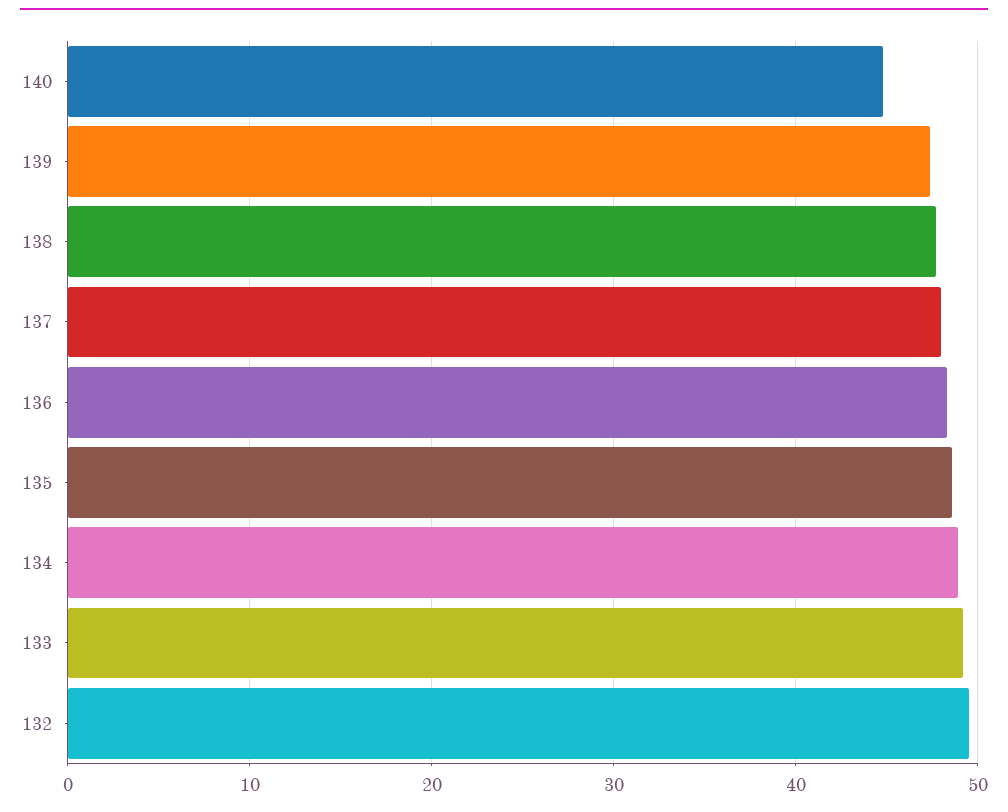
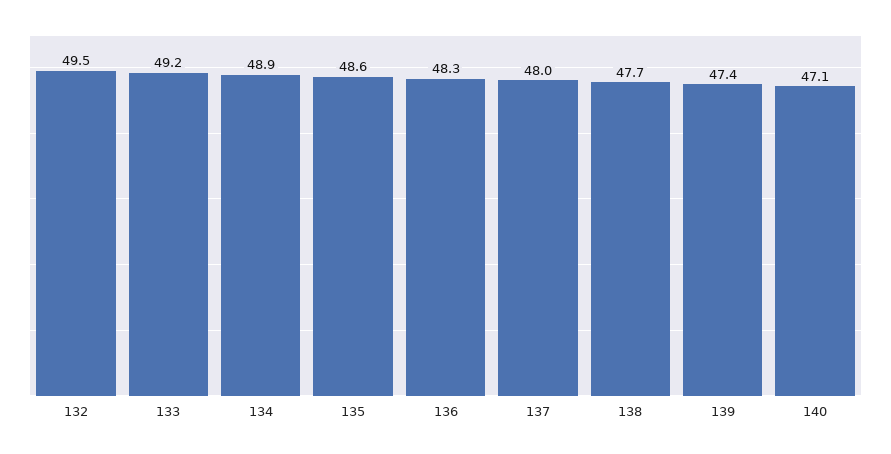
  {
-   "140": 45,
+   "140": 47.1,
    "139": 47.4,
    "138": 47.7,
    "137": 48,
    "136": 48.3,
    "135": 48.6,
    "134": 48.9,
    "133": 49.2,
    "132": 49.5
  }

